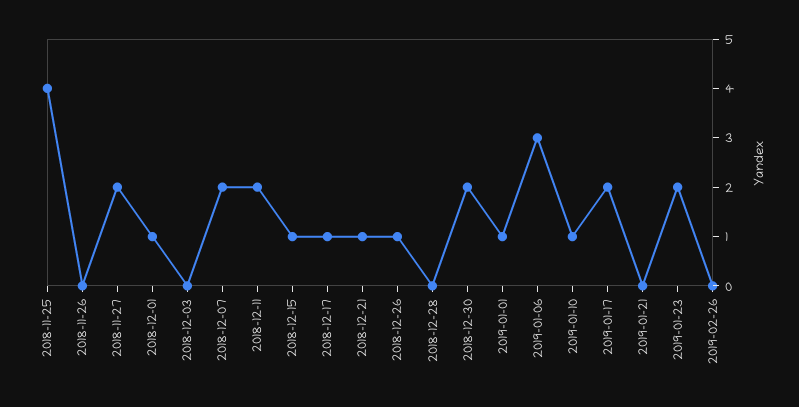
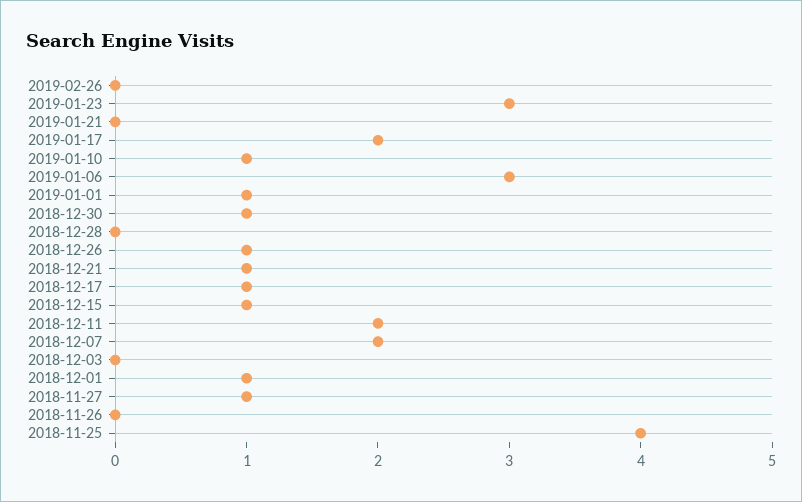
  {
    "2018-11-25": 4,
    "2018-11-26": 0,
-   "2018-11-27": 2,
+   "2018-11-27": 1,
    "2018-12-01": 1,
    "2018-12-03": 0,
    "2018-12-07": 2,
    "2018-12-11": 2,
    "2018-12-15": 1,
    "2018-12-17": 1,
    "2018-12-21": 1,
    "2018-12-26": 1,
    "2018-12-28": 0,
-   "2018-12-30": 2,
+   "2018-12-30": 1,
    "2019-01-01": 1,
    "2019-01-06": 3,
    "2019-01-10": 1,
    "2019-01-17": 2,
    "2019-01-21": 0,
-   "2019-01-23": 2,
+   "2019-01-23": 3,
    "2019-02-26": 0
  }

